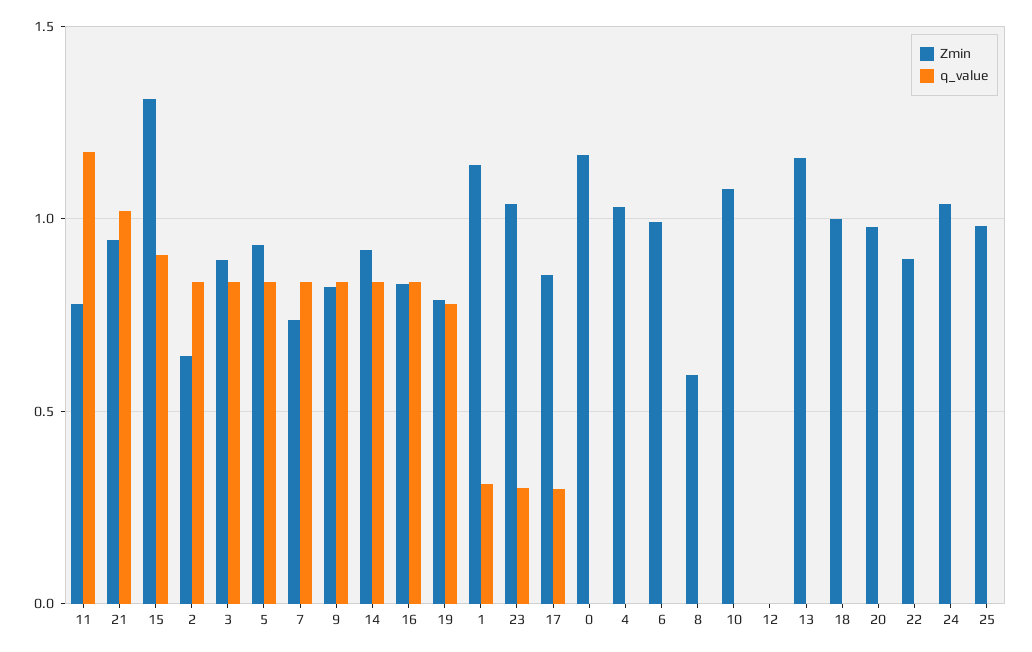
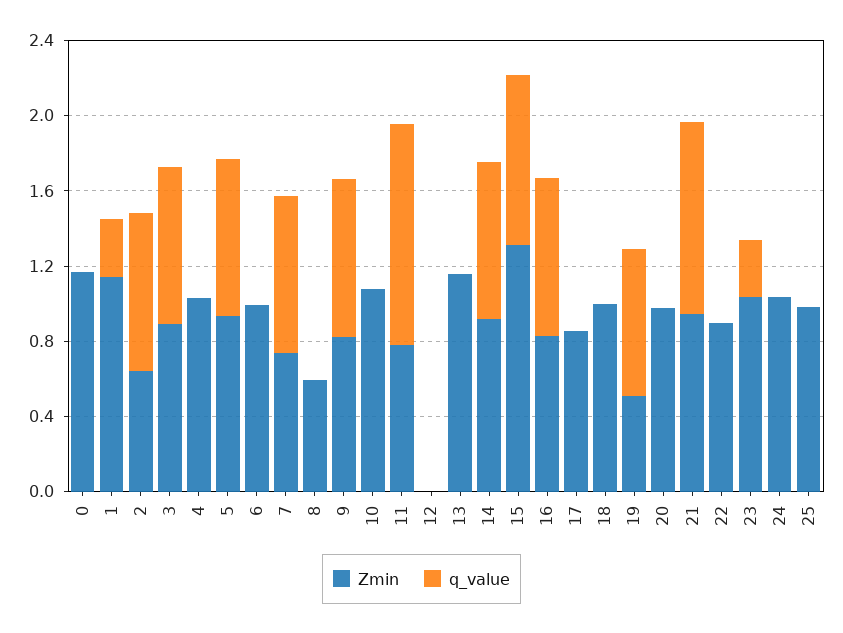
  {
    "Zmin": {
      "11": 0.8,
      "21": 0.95,
      "15": 1.3,
      "2": 0.65,
      "3": 0.9,
      "5": 0.95,
      "7": 0.75,
      "9": 0.8,
      "14": 0.9,
      "16": 0.85,
-     "19": 0.8,
+     "19": 0.5,
      "1": 1.15,
      "23": 1.05,
      "17": 0.85,
      "0": 1.15,
      "4": 1.05,
      "6": 1,
      "8": 0.6,
      "10": 1.1,
      "12": 0,
      "13": 1.15,
      "18": 1,
      "20": 1,
      "22": 0.9,
      "24": 1.05,
      "25": 1
    },
    "q_value": {
      "11": 1.2,
      "21": 1,
      "15": 0.9,
      "2": 0.85,
      "3": 0.85,
      "5": 0.85,
      "7": 0.85,
      "9": 0.85,
      "14": 0.85,
      "16": 0.85,
      "19": 0.8,
      "1": 0.3,
      "23": 0.3,
-     "17": 0.3,
+     "17": 0,
      "0": 0,
      "4": 0,
      "6": 0,
      "8": 0,
      "10": 0,
      "12": 0,
      "13": 0,
      "18": 0,
      "20": 0,
      "22": 0,
      "24": 0,
      "25": 0
    }
  }

